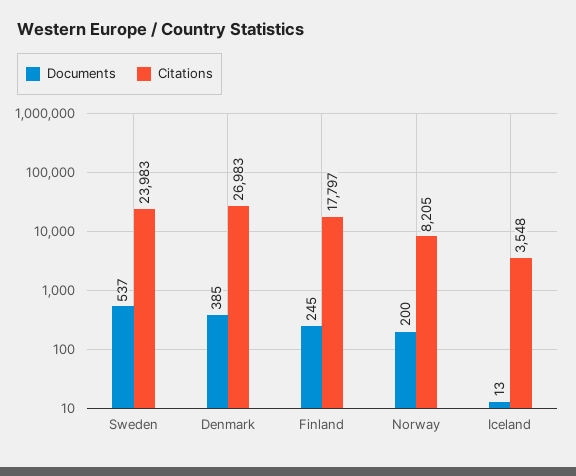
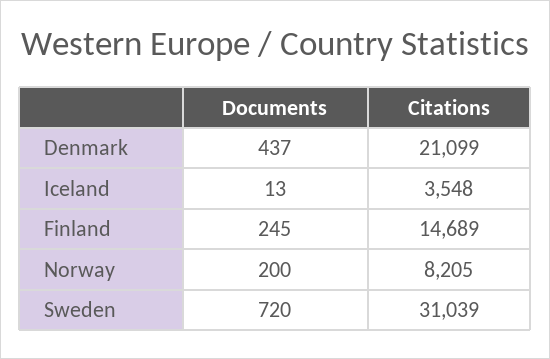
  {
    "Documents": {
-     "Sweden": 537,
+     "Sweden": 720,
-     "Denmark": 385,
+     "Denmark": 437,
      "Finland": 245,
      "Norway": 200,
      "Iceland": 13
    },
    "Citations": {
-     "Sweden": 23983,
+     "Sweden": 31039,
-     "Denmark": 26983,
+     "Denmark": 21099,
-     "Finland": 17797,
+     "Finland": 14689,
      "Norway": 8205,
      "Iceland": 3548
    }
  }

